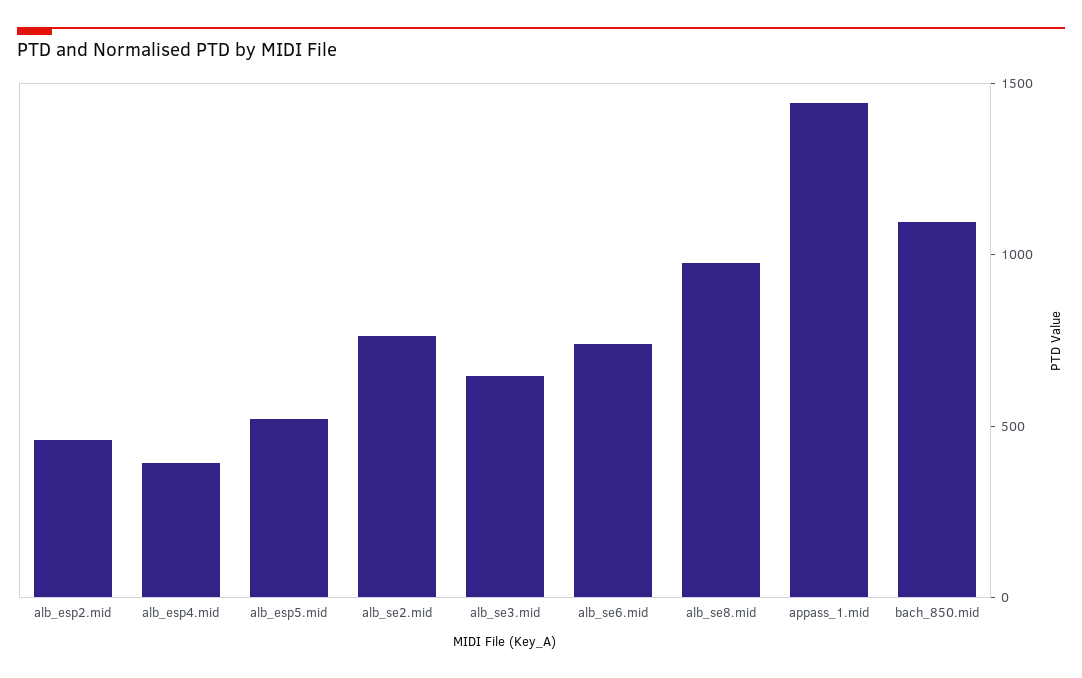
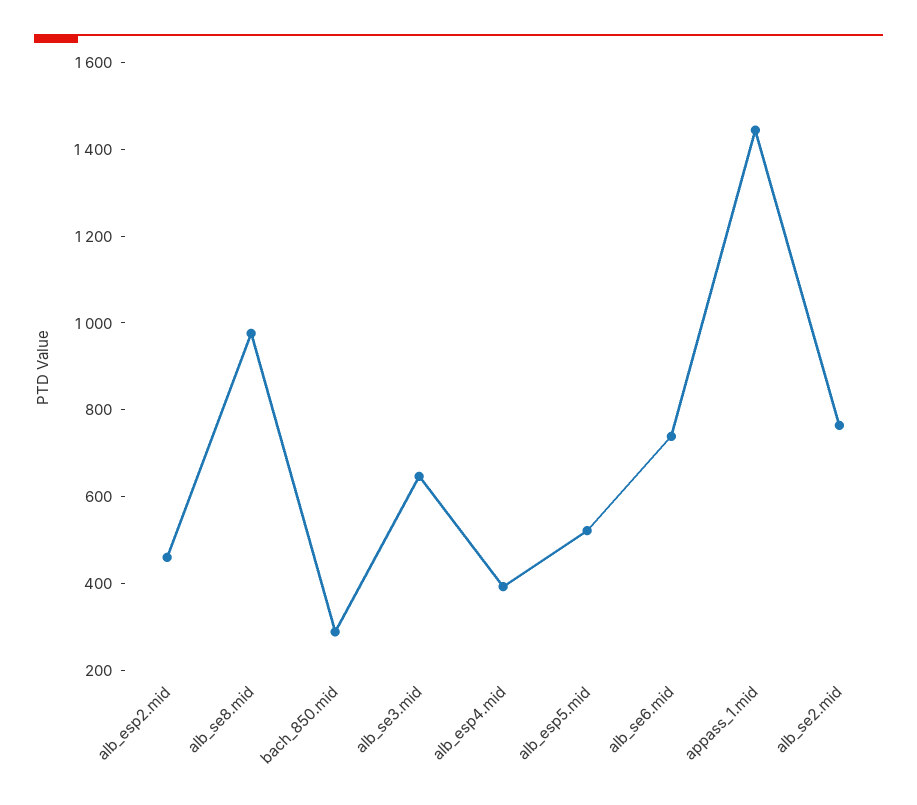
  {
    "alb_esp2.mid": 450,
    "alb_esp4.mid": 400,
    "alb_esp5.mid": 500,
    "alb_se2.mid": 750,
    "alb_se3.mid": 650,
    "alb_se6.mid": 750,
    "alb_se8.mid": 1000,
    "appass_1.mid": 1450,
-   "bach_850.mid": 1100
+   "bach_850.mid": 300
  }

